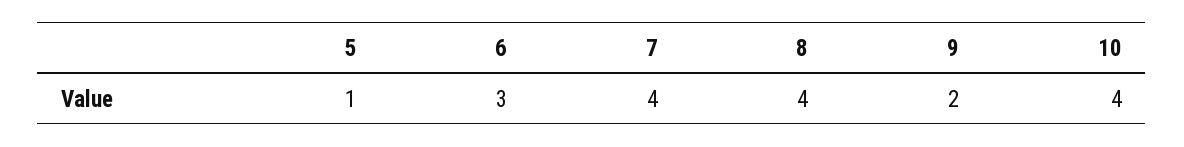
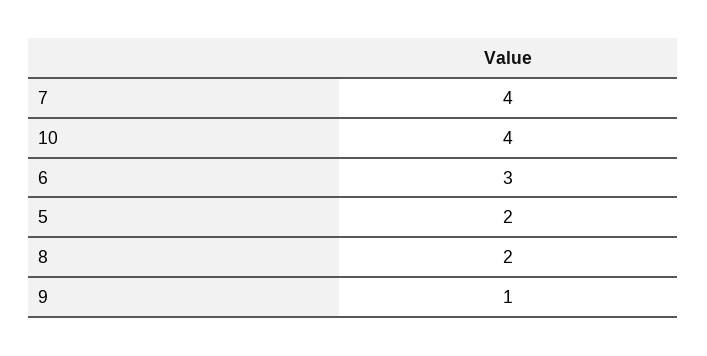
  {
-   "5": 1,
+   "5": 2,
    "6": 3,
    "7": 4,
-   "8": 4,
+   "8": 2,
-   "9": 2,
+   "9": 1,
    "10": 4
  }

